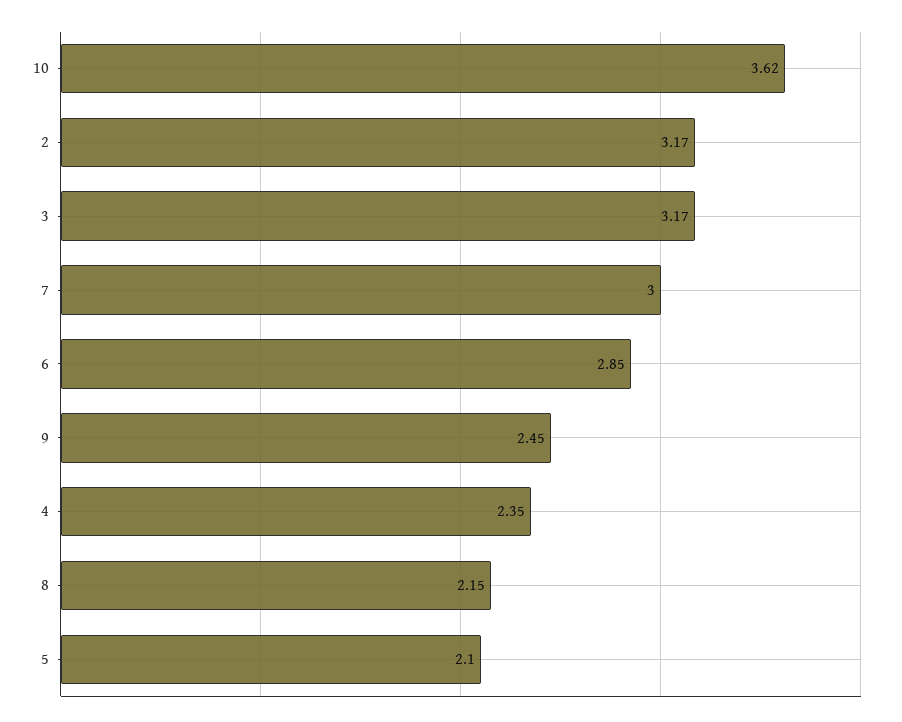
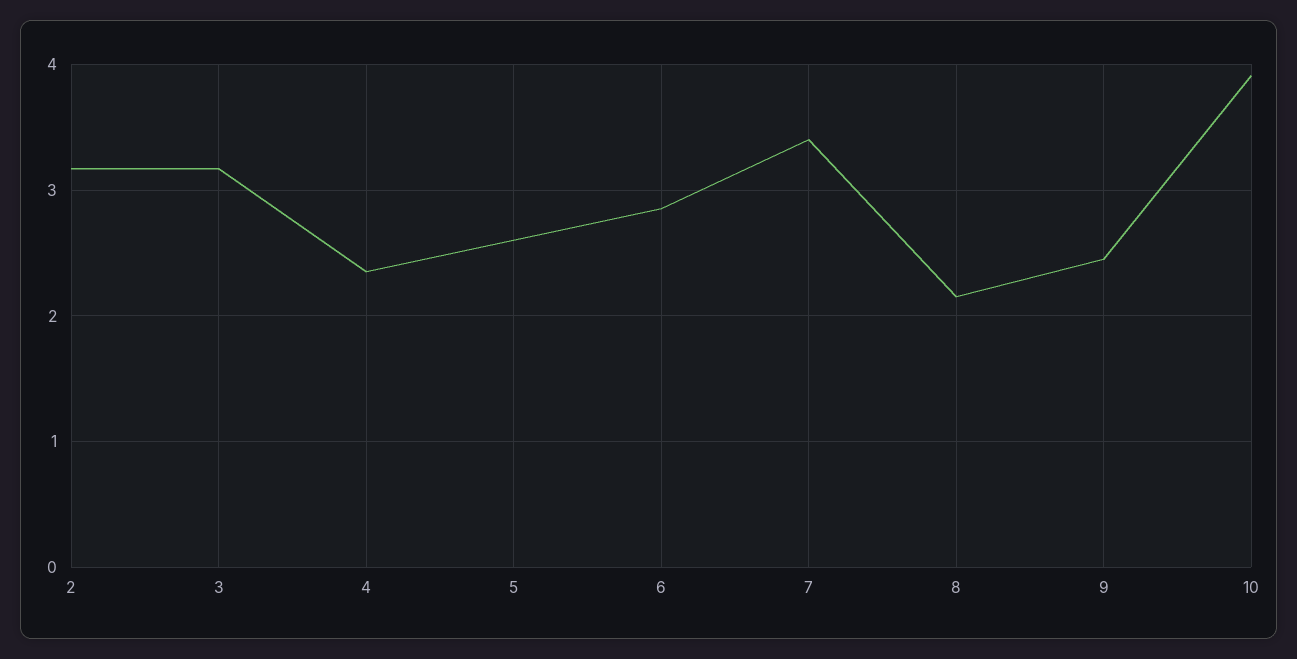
  {
-   "10": 3.62,
+   "10": 3.9,
    "2": 3.17,
    "3": 3.17,
-   "7": 3,
+   "7": 3.4,
    "6": 2.85,
    "9": 2.45,
    "4": 2.35,
    "8": 2.15,
-   "5": 2.1
+   "5": 2.6
  }

